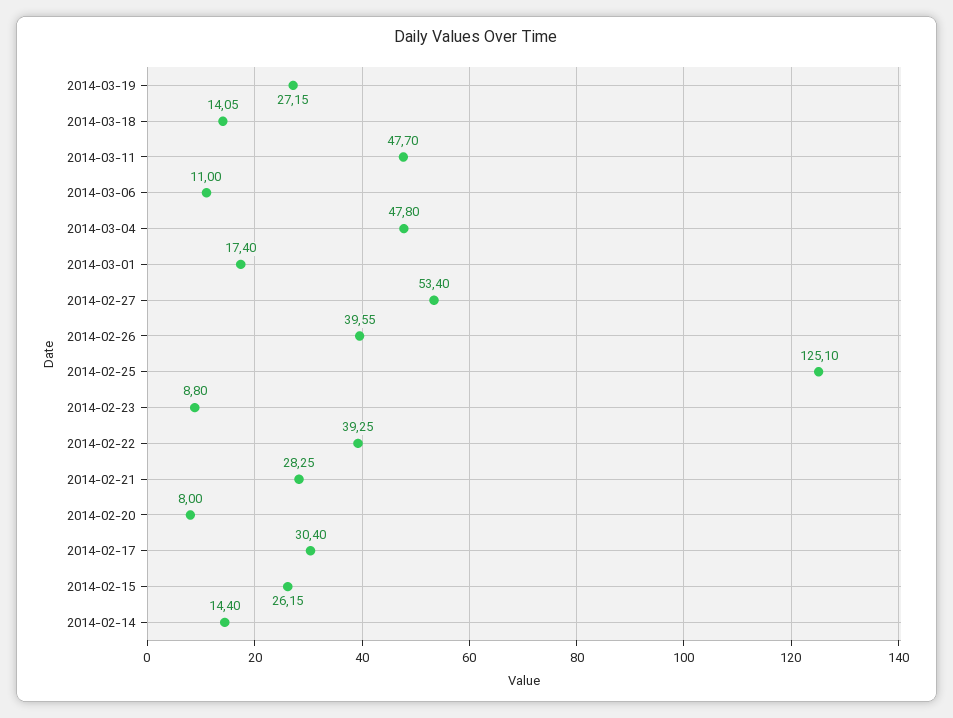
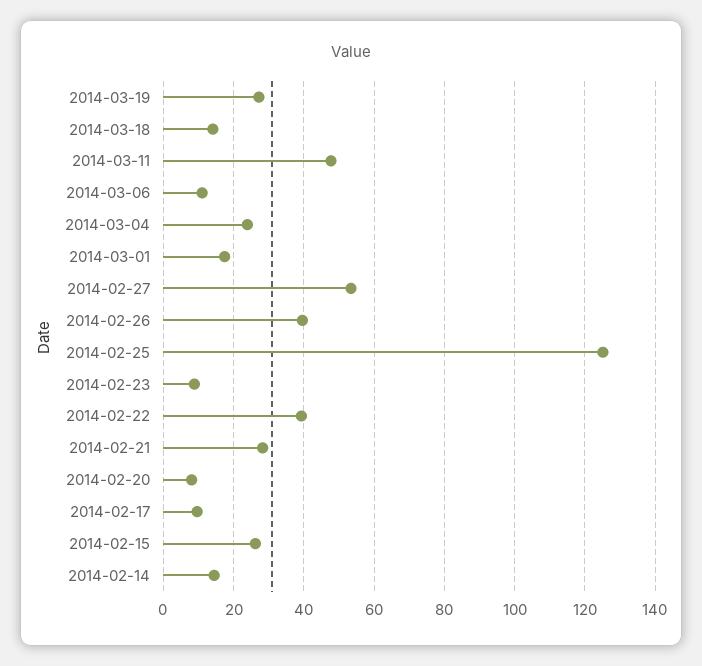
  {
    "2014-03-19": 27.15,
    "2014-03-18": 14.05,
    "2014-03-11": 47.7,
    "2014-03-06": 11,
-   "2014-03-04": 47.8,
+   "2014-03-04": 24,
    "2014-03-01": 17.4,
    "2014-02-27": 53.4,
    "2014-02-26": 39.55,
    "2014-02-25": 125.1,
    "2014-02-23": 8.8,
    "2014-02-22": 39.25,
    "2014-02-21": 28.25,
    "2014-02-20": 8,
-   "2014-02-17": 30.4,
+   "2014-02-17": 10,
    "2014-02-15": 26.15,
    "2014-02-14": 14.4
  }

